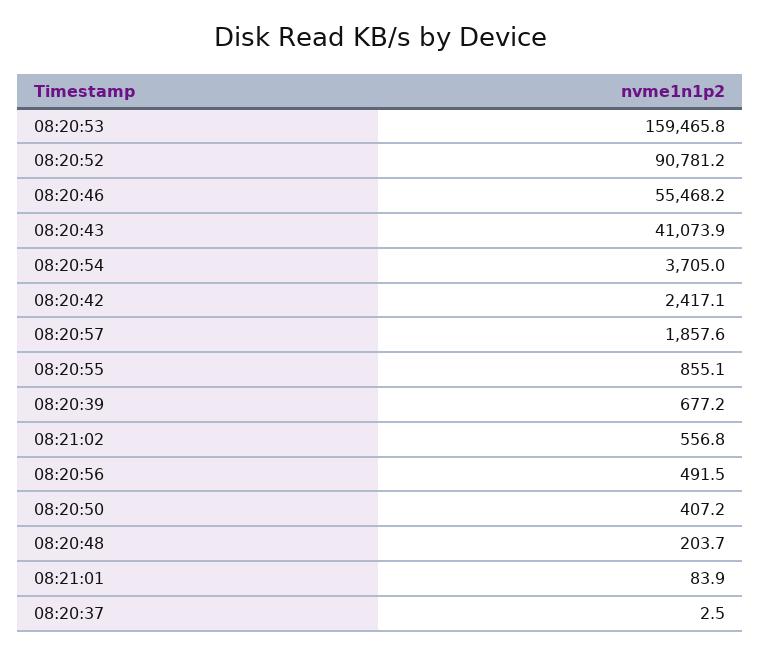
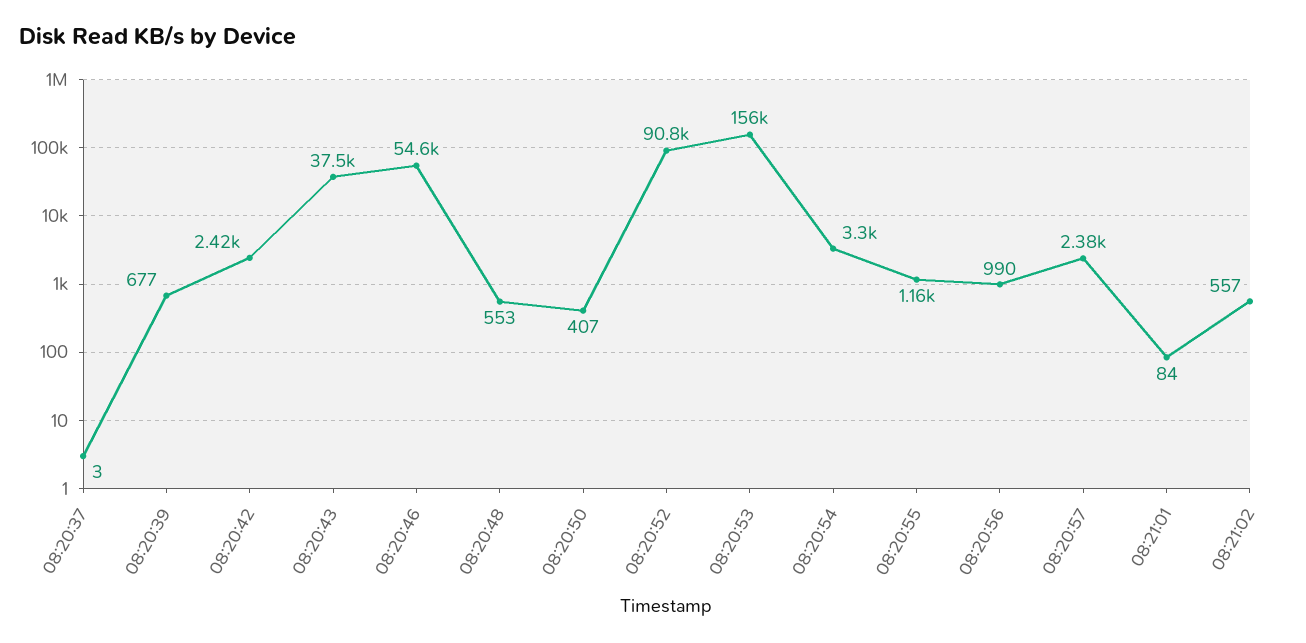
  {
-   "08:20:53": 159465.8,
+   "08:20:53": 156000,
    "08:20:52": 90781.2,
-   "08:20:46": 55468.2,
+   "08:20:46": 54600,
-   "08:20:43": 41073.9,
+   "08:20:43": 37500,
-   "08:20:54": 3705,
+   "08:20:54": 3300,
    "08:20:42": 2417.1,
-   "08:20:57": 1857.6,
+   "08:20:57": 2380,
-   "08:20:55": 855.1,
+   "08:20:55": 1160,
    "08:20:39": 677.2,
    "08:21:02": 556.8,
-   "08:20:56": 491.5,
+   "08:20:56": 990,
    "08:20:50": 407.2,
-   "08:20:48": 203.7,
+   "08:20:48": 553,
    "08:21:01": 83.9,
    "08:20:37": 2.5
  }

